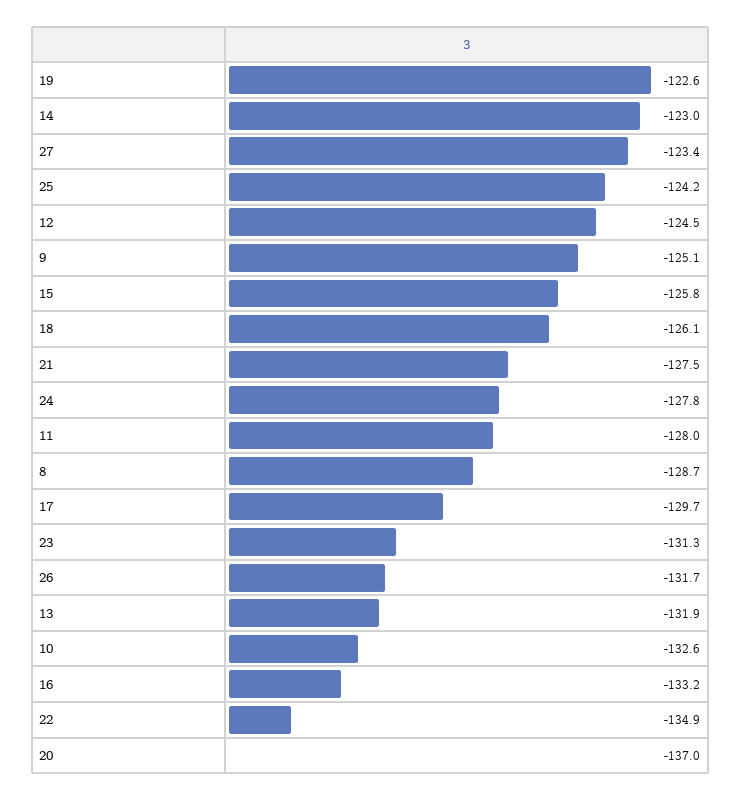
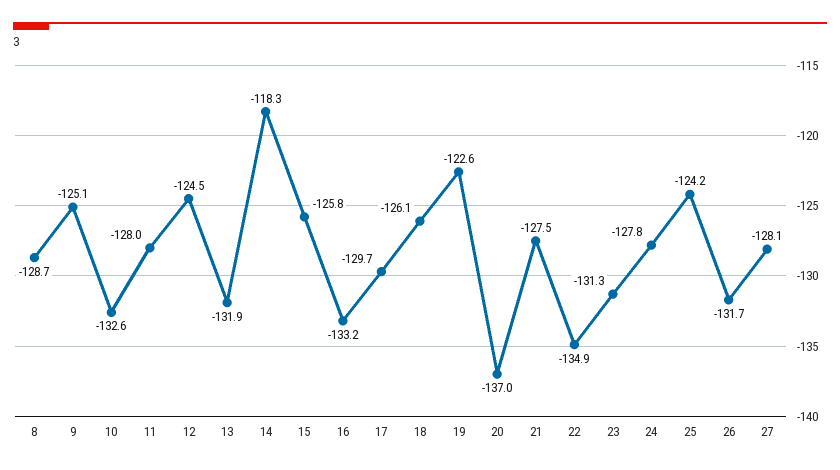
  {
    "19": -122.6,
-   "14": -123,
+   "14": -118.3,
-   "27": -123.4,
+   "27": -128.1,
    "25": -124.2,
    "12": -124.5,
    "9": -125.1,
    "15": -125.8,
    "18": -126.1,
    "21": -127.5,
    "24": -127.8,
    "11": -128,
    "8": -128.7,
    "17": -129.7,
    "23": -131.3,
    "26": -131.7,
    "13": -131.9,
    "10": -132.6,
    "16": -133.2,
    "22": -134.9,
    "20": -137
  }

